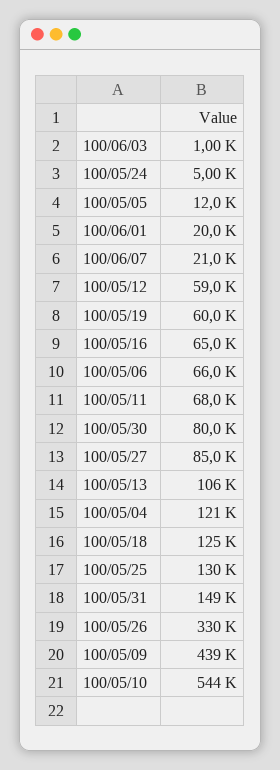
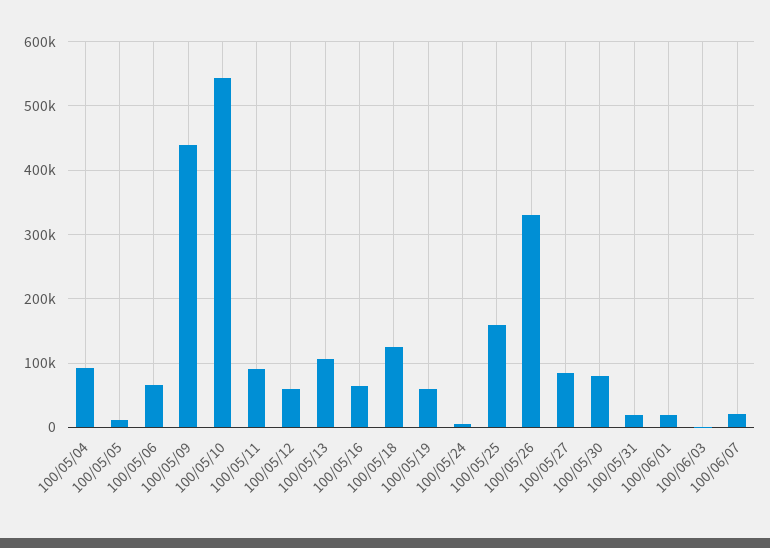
  {
    "100/06/03": 1000,
    "100/05/24": 5000,
    "100/05/05": 12000,
    "100/06/01": 20000,
    "100/06/07": 21000,
    "100/05/12": 59000,
    "100/05/19": 60000,
    "100/05/16": 65000,
    "100/05/06": 66000,
-   "100/05/11": 68000,
+   "100/05/11": 90000,
    "100/05/30": 80000,
    "100/05/27": 85000,
    "100/05/13": 106000,
-   "100/05/04": 121000,
+   "100/05/04": 90000,
    "100/05/18": 125000,
-   "100/05/25": 130000,
+   "100/05/25": 160000,
-   "100/05/31": 149000,
+   "100/05/31": 20000,
    "100/05/26": 330000,
    "100/05/09": 439000,
    "100/05/10": 544000
  }

